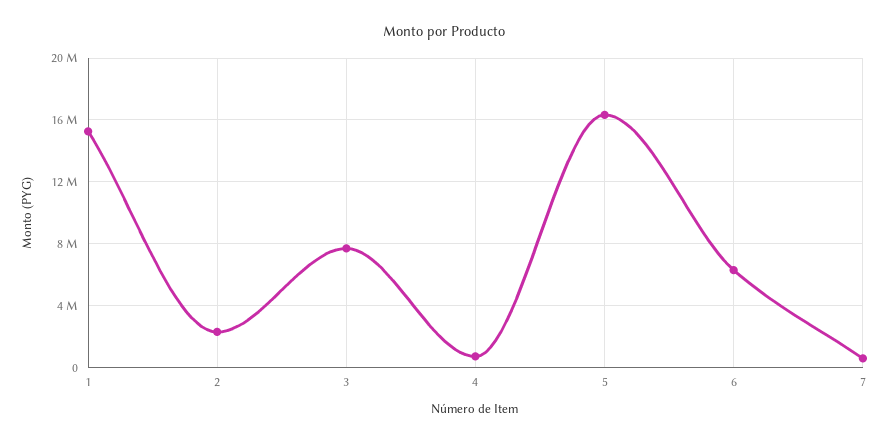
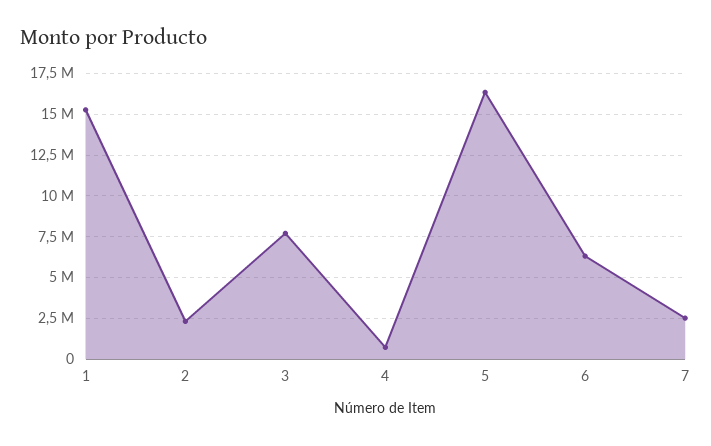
  {
    "1": 15500000,
    "2": 2500000,
    "3": 7500000,
    "4": 500000,
    "5": 16500000,
    "6": 6500000,
-   "7": 500000
+   "7": 2500000
  }

